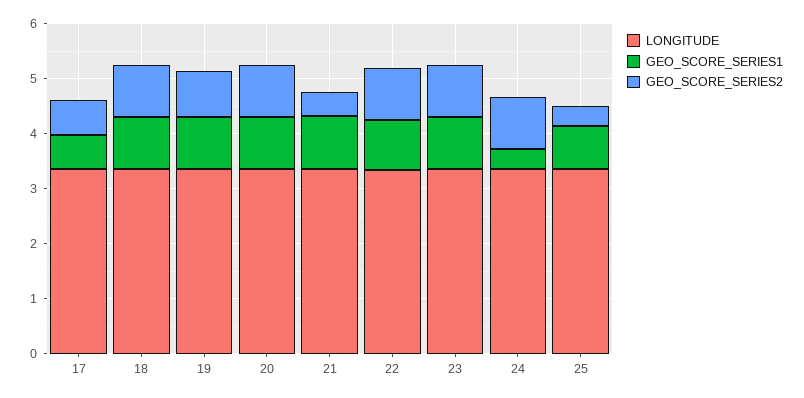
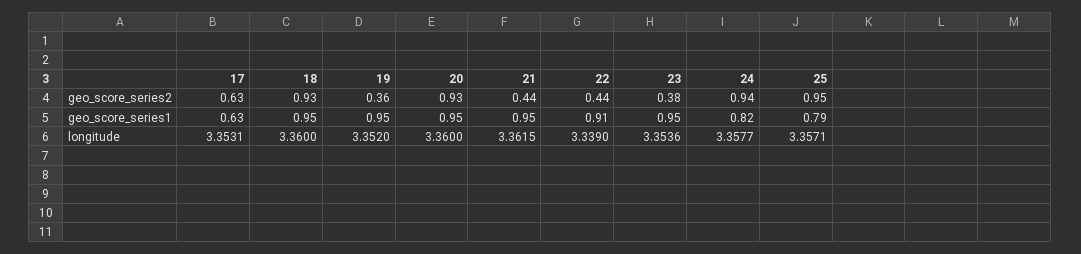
  {
    "LONGITUDE": {
      "17": 3.3531,
      "18": 3.36,
      "19": 3.352,
      "20": 3.36,
      "21": 3.3615,
      "22": 3.339,
      "23": 3.3536,
      "24": 3.3577,
      "25": 3.3571
    },
    "GEO_SCORE_SERIES1": {
      "17": 0.63,
      "18": 0.95,
      "19": 0.95,
      "20": 0.95,
      "21": 0.95,
      "22": 0.91,
      "23": 0.95,
-     "24": 0.4,
+     "24": 0.82,
      "25": 0.79
    },
    "GEO_SCORE_SERIES2": {
      "17": 0.63,
      "18": 0.93,
-     "19": 0.8,
+     "19": 0.36,
      "20": 0.93,
      "21": 0.44,
-     "22": 1,
+     "22": 0.44,
-     "23": 1,
+     "23": 0.38,
      "24": 0.94,
-     "25": 0.4
+     "25": 0.95
    }
  }

